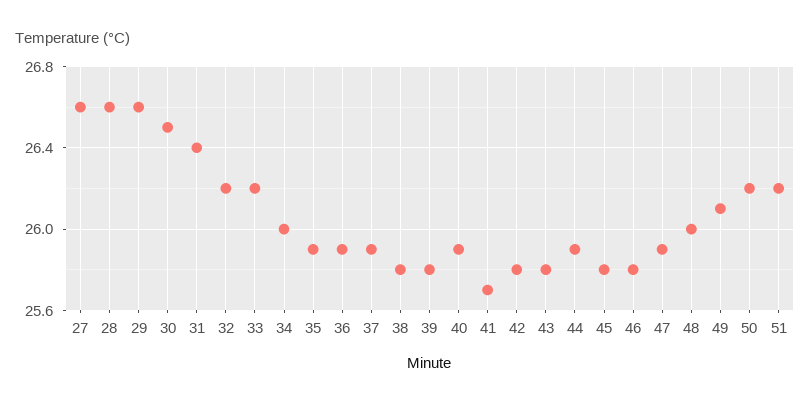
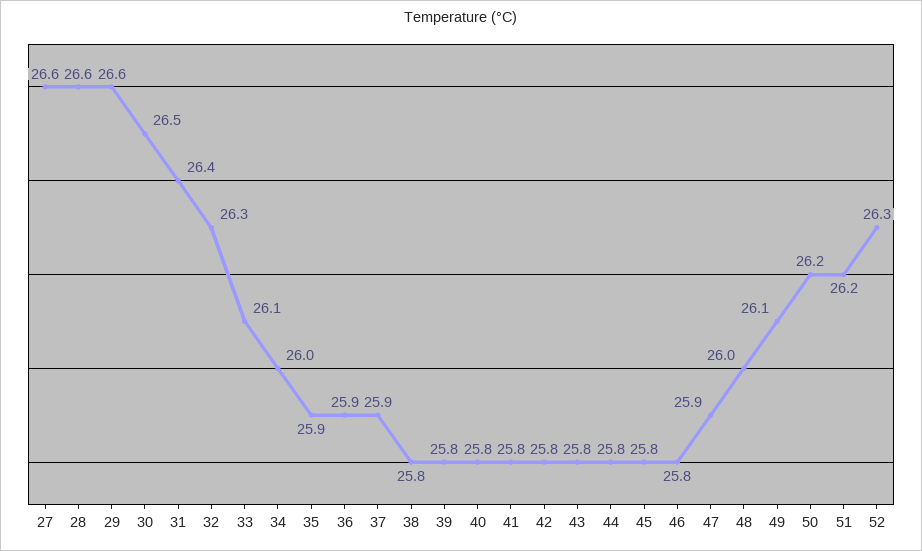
  {
    "27": 26.6,
    "28": 26.6,
    "29": 26.6,
    "30": 26.5,
    "31": 26.4,
-   "32": 26.2,
+   "32": 26.3,
-   "33": 26.2,
+   "33": 26.1,
    "34": 26,
    "35": 25.9,
    "36": 25.9,
    "37": 25.9,
    "38": 25.8,
    "39": 25.8,
-   "40": 25.9,
+   "40": 25.8,
-   "41": 25.7,
+   "41": 25.8,
    "42": 25.8,
    "43": 25.8,
-   "44": 25.9,
+   "44": 25.8,
    "45": 25.8,
    "46": 25.8,
    "47": 25.9,
    "48": 26,
    "49": 26.1,
    "50": 26.2,
-   "51": 26.2
+   "51": 26.2,
+   "52": 26.3
  }

